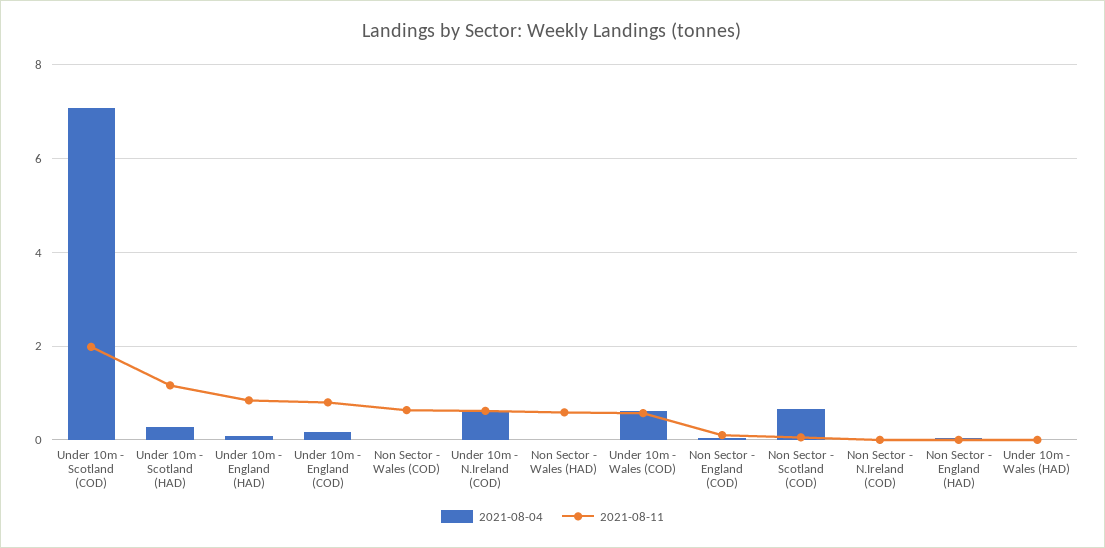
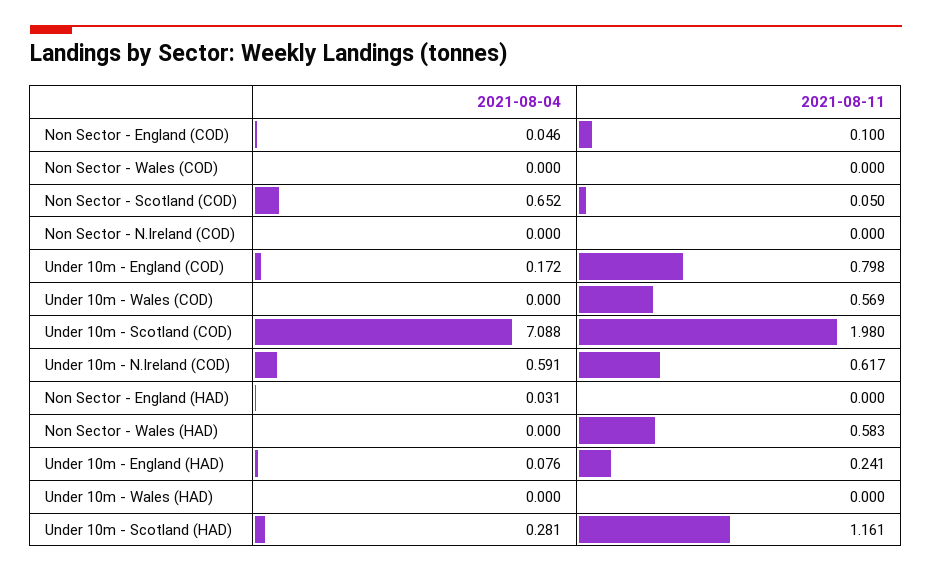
  {
    "2021-08-04": {
      "Under 10m - Scotland (COD)": 7.088,
      "Under 10m - Scotland (HAD)": 0.281,
      "Under 10m - England (HAD)": 0.076,
      "Under 10m - England (COD)": 0.172,
      "Non Sector - Wales (COD)": 0,
      "Under 10m - N.Ireland (COD)": 0.591,
      "Non Sector - Wales (HAD)": 0,
-     "Under 10m - Wales (COD)": 0.6,
+     "Under 10m - Wales (COD)": 0,
      "Non Sector - England (COD)": 0.046,
      "Non Sector - Scotland (COD)": 0.652,
      "Non Sector - N.Ireland (COD)": 0,
      "Non Sector - England (HAD)": 0.031,
      "Under 10m - Wales (HAD)": 0
    },
    "2021-08-11": {
      "Under 10m - Scotland (COD)": 1.98,
      "Under 10m - Scotland (HAD)": 1.161,
-     "Under 10m - England (HAD)": 0.8,
+     "Under 10m - England (HAD)": 0.241,
      "Under 10m - England (COD)": 0.798,
-     "Non Sector - Wales (COD)": 0.6,
+     "Non Sector - Wales (COD)": 0,
      "Under 10m - N.Ireland (COD)": 0.617,
      "Non Sector - Wales (HAD)": 0.583,
      "Under 10m - Wales (COD)": 0.569,
      "Non Sector - England (COD)": 0.1,
      "Non Sector - Scotland (COD)": 0.05,
      "Non Sector - N.Ireland (COD)": 0,
      "Non Sector - England (HAD)": 0,
      "Under 10m - Wales (HAD)": 0
    }
  }

